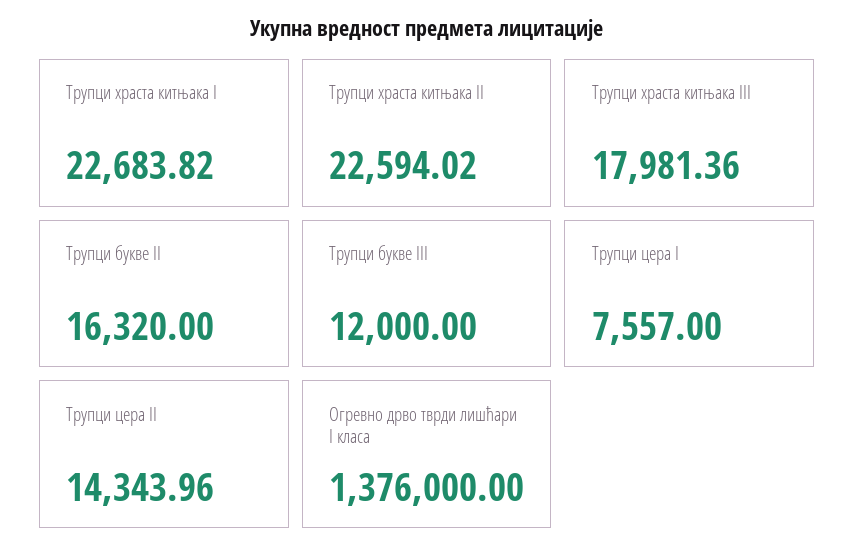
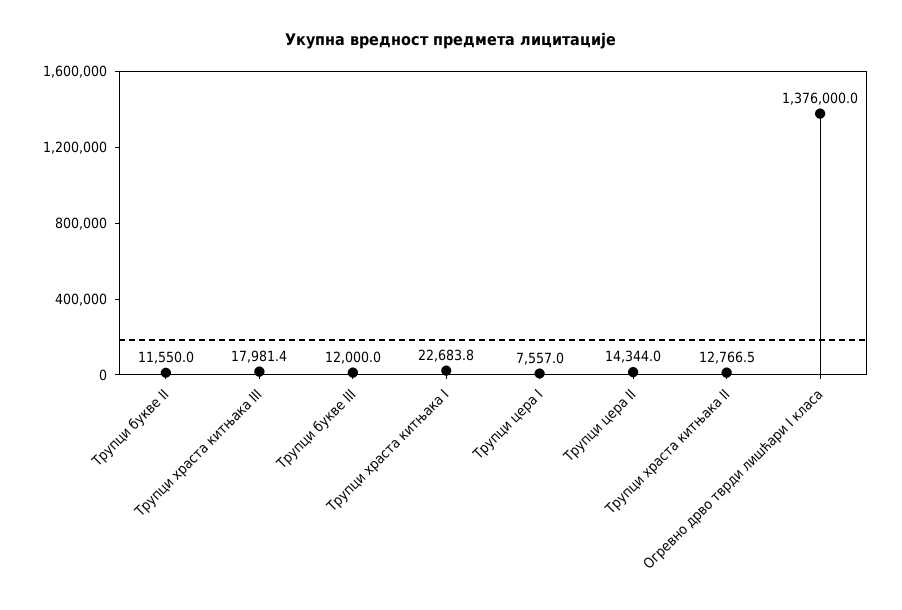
  {
    "Трупци храста китњака I": 22683.82,
-   "Трупци храста китњака II": 22594.02,
+   "Трупци храста китњака II": 12766.5,
    "Трупци храста китњака III": 17981.36,
-   "Трупци букве II": 16320,
+   "Трупци букве II": 11550,
    "Трупци букве III": 12000,
    "Трупци цера I": 7557,
    "Трупци цера II": 14343.96,
    "Огревно дрво тврди лишћари I класа": 1376000
  }

